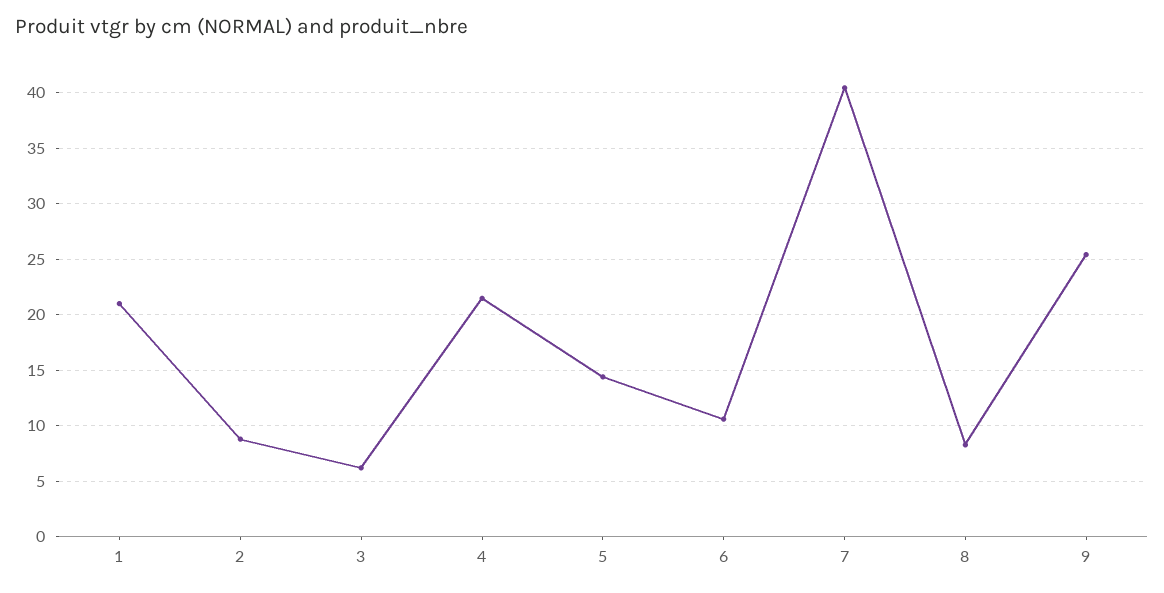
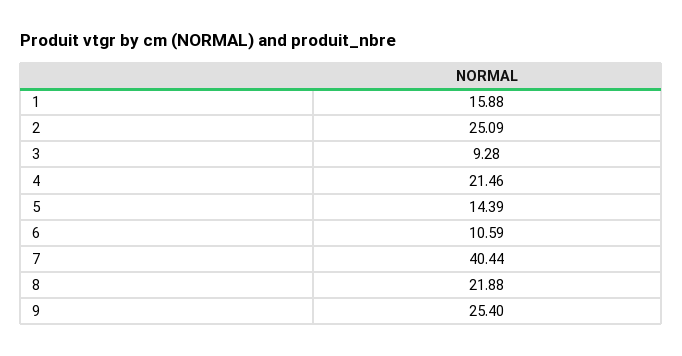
  {
-   "1": 21,
+   "1": 15.88,
-   "2": 9,
+   "2": 25.09,
-   "3": 6,
+   "3": 9.28,
    "4": 21.46,
    "5": 14.39,
    "6": 10.59,
    "7": 40.44,
-   "8": 8,
+   "8": 21.88,
    "9": 25.4
  }

